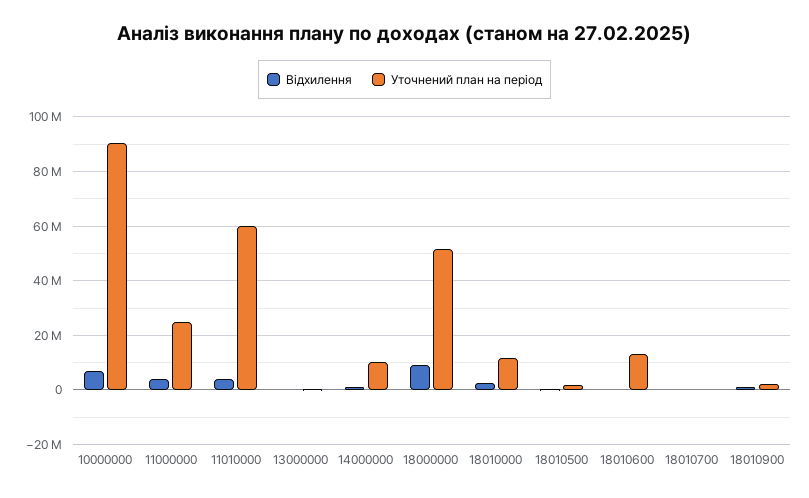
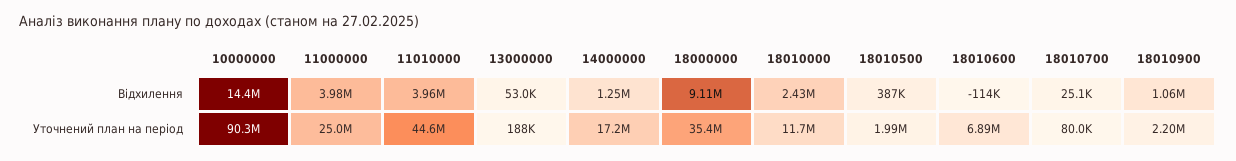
  {
    "Відхилення": {
-     "10000000": 7500000,
+     "10000000": 14400000,
      "11000000": 3980000,
      "11010000": 3960000,
      "13000000": 53000,
      "14000000": 1250000,
      "18000000": 9110000,
      "18010000": 2430000,
      "18010500": 387000,
      "18010600": -114000,
      "18010700": 25100,
      "18010900": 1060000
    },
    "Уточнений план на період": {
      "10000000": 90300000,
      "11000000": 25000000,
-     "11010000": 60000000,
+     "11010000": 44600000,
      "13000000": 188000,
-     "14000000": 10000000,
+     "14000000": 17200000,
-     "18000000": 52500000,
+     "18000000": 35400000,
      "18010000": 11700000,
      "18010500": 1990000,
-     "18010600": 12500000,
+     "18010600": 6890000,
      "18010700": 80000,
      "18010900": 2200000
    }
  }

